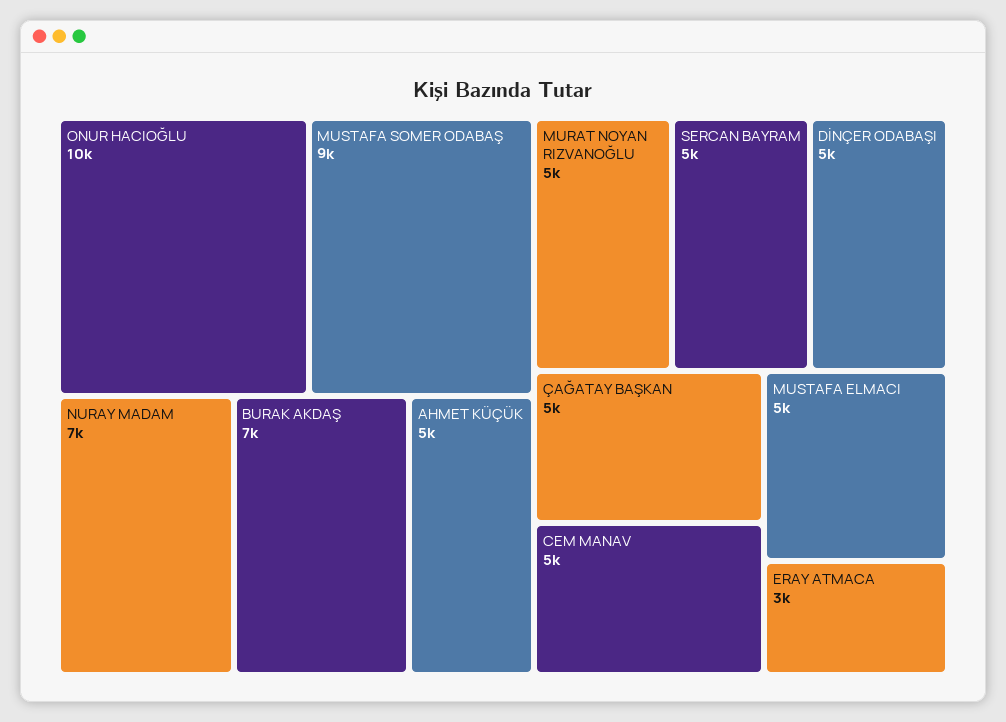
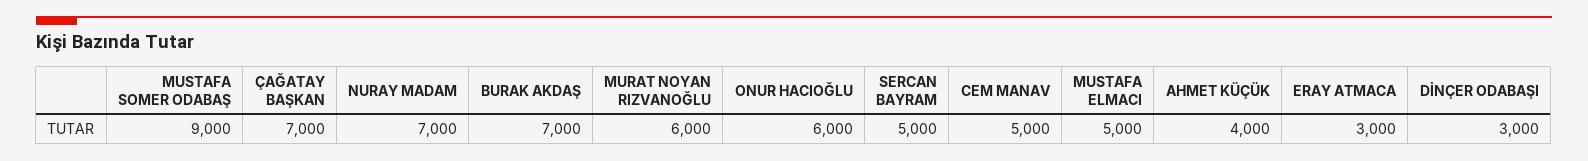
  {
-   "ONUR HACIOĞLU": 10000,
+   "ONUR HACIOĞLU": 6000,
    "MUSTAFA SOMER ODABAŞ": 9000,
    "NURAY MADAM": 7000,
    "BURAK AKDAŞ": 7000,
-   "AHMET KÜÇÜK": 5000,
+   "AHMET KÜÇÜK": 4000,
-   "MURAT NOYAN RIZVANOĞLU": 5000,
+   "MURAT NOYAN RIZVANOĞLU": 6000,
    "SERCAN BAYRAM": 5000,
-   "DİNÇER ODABAŞI": 5000,
+   "DİNÇER ODABAŞI": 3000,
-   "ÇAĞATAY BAŞKAN": 5000,
+   "ÇAĞATAY BAŞKAN": 7000,
    "CEM MANAV": 5000,
    "MUSTAFA ELMACI": 5000,
    "ERAY ATMACA": 3000
  }

